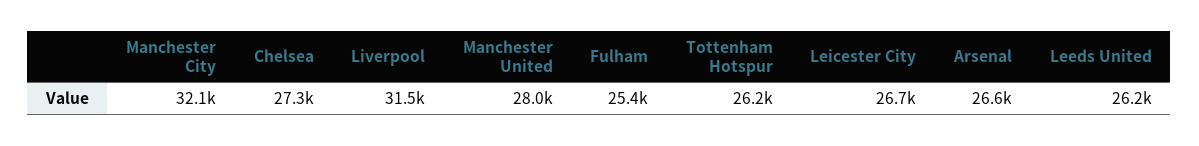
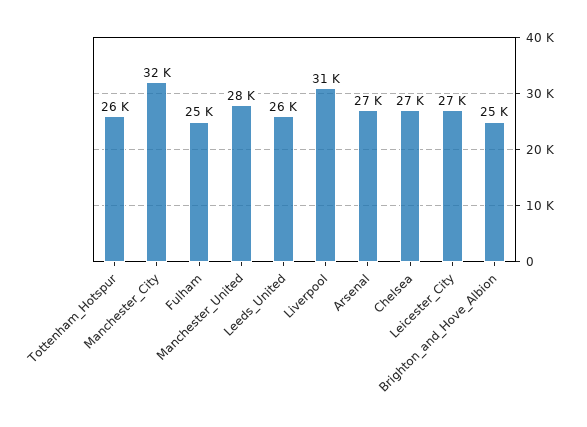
  {
    "Manchester City": 32100,
    "Chelsea": 27300,
    "Liverpool": 31500,
    "Manchester United": 28000,
    "Fulham": 25400,
    "Tottenham Hotspur": 26200,
    "Leicester City": 26700,
    "Arsenal": 26600,
-   "Leeds United": 26200
+   "Leeds United": 26200,
+   "Brighton_and_Hove_Albion": 25000
  }

